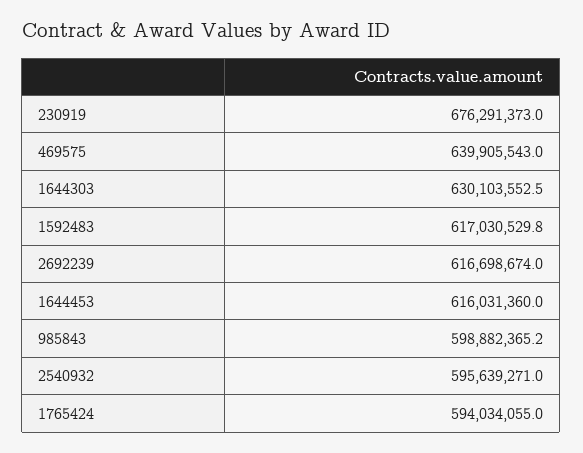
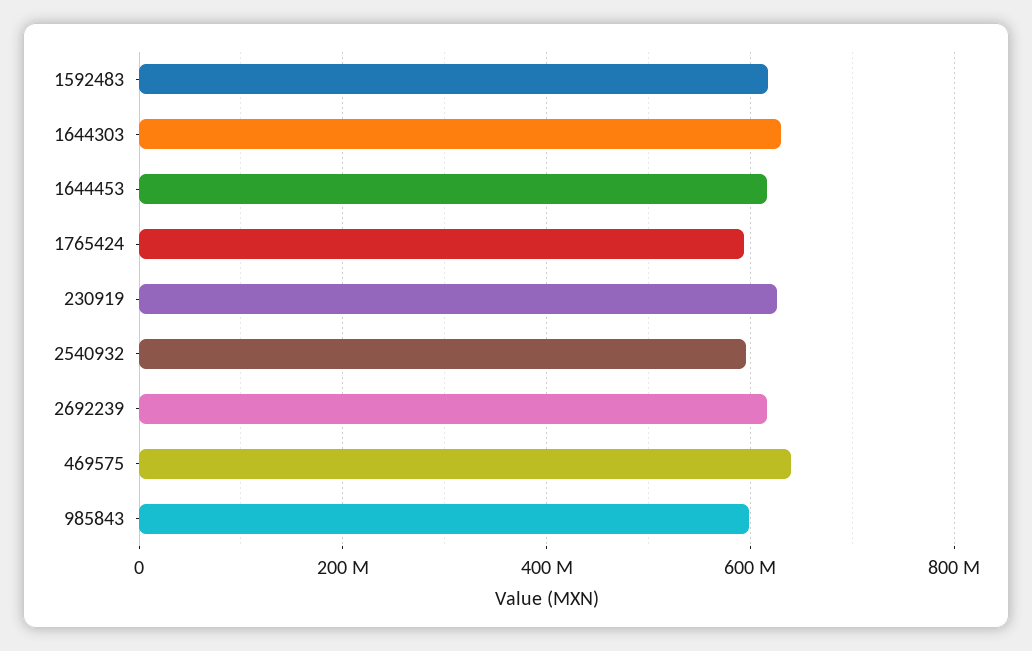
  {
-   "230919": 676291373,
+   "230919": 620000000,
    "469575": 639905543,
    "1644303": 630103552.5,
    "1592483": 617030529.8,
    "2692239": 616698674,
    "1644453": 616031360,
    "985843": 598882365.2,
    "2540932": 595639271,
    "1765424": 594034055
  }

